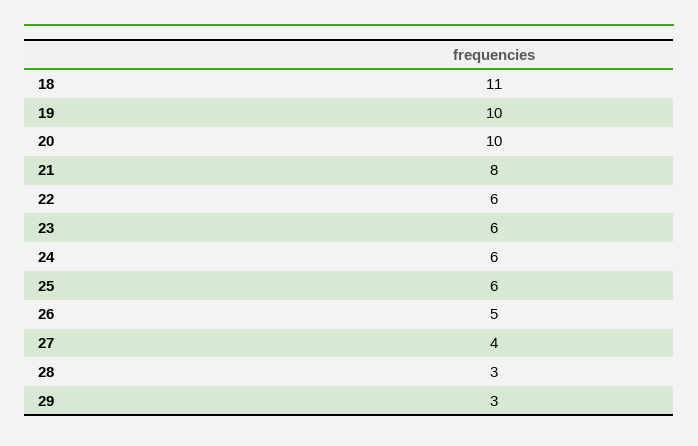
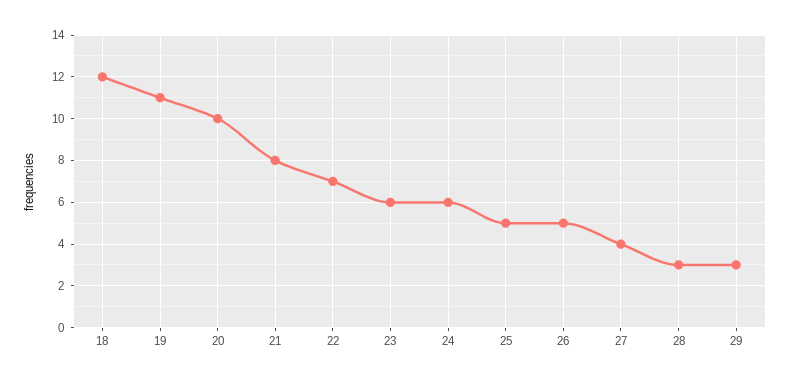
  {
-   "18": 11,
+   "18": 12,
-   "19": 10,
+   "19": 11,
    "20": 10,
    "21": 8,
-   "22": 6,
+   "22": 7,
    "23": 6,
    "24": 6,
-   "25": 6,
+   "25": 5,
    "26": 5,
    "27": 4,
    "28": 3,
    "29": 3
  }

